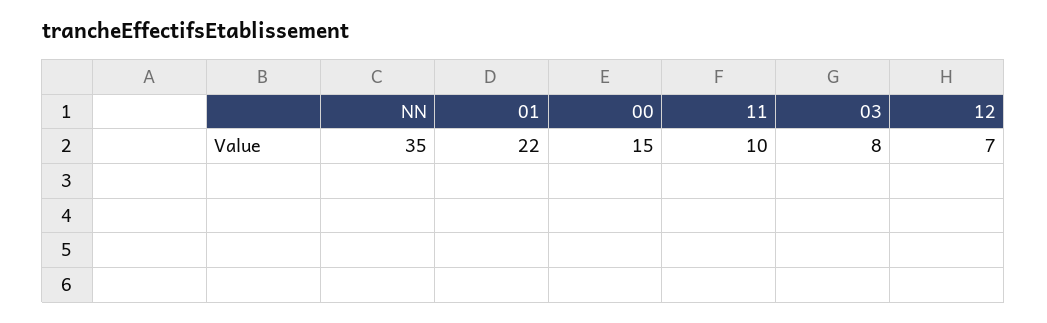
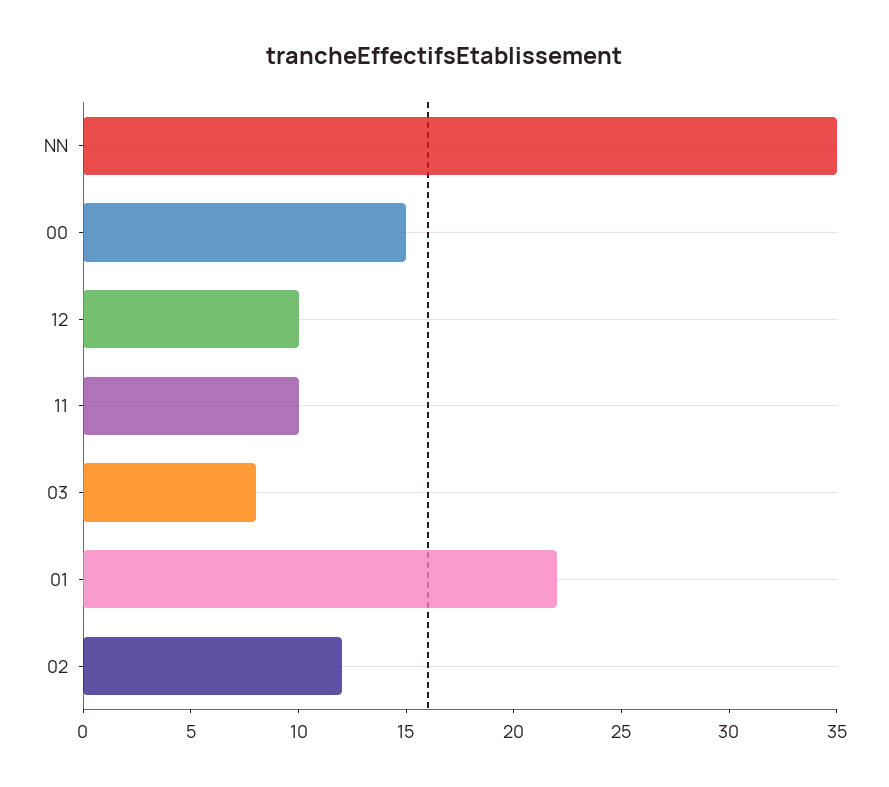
  {
    "NN": 35,
    "01": 22,
    "00": 15,
    "11": 10,
    "03": 8,
-   "12": 7
+   "12": 10,
+   "02": 12
  }

